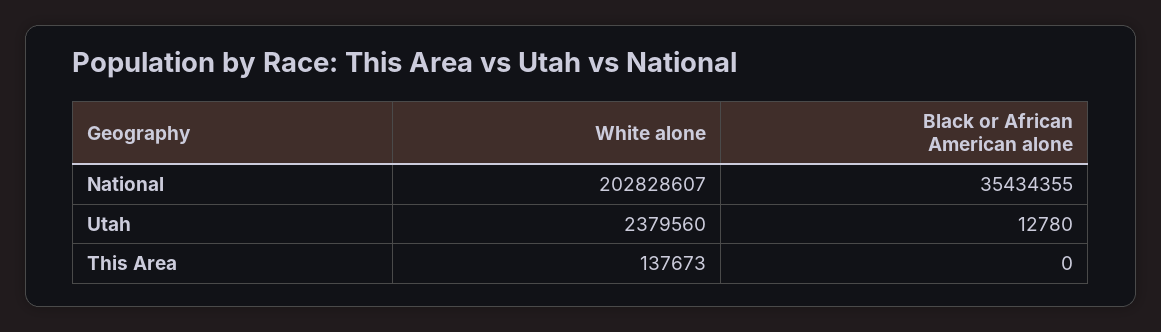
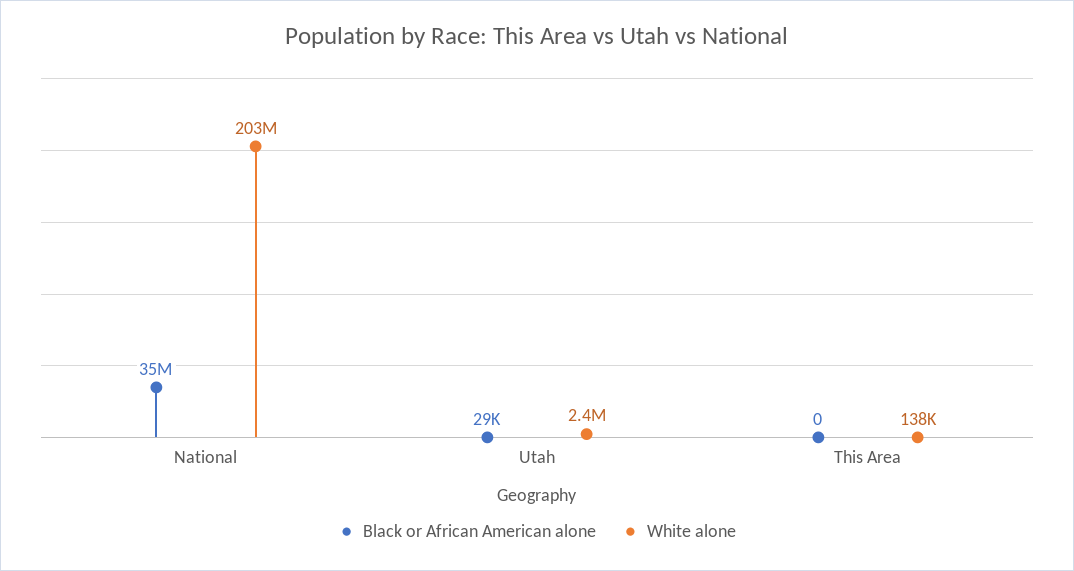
  {
    "White alone": {
      "National": 202828607,
      "Utah": 2379560,
      "This Area": 137673
    },
    "Black or African American alone": {
      "National": 35434355,
-     "Utah": 12780,
+     "Utah": 29000,
      "This Area": 0
    }
  }

